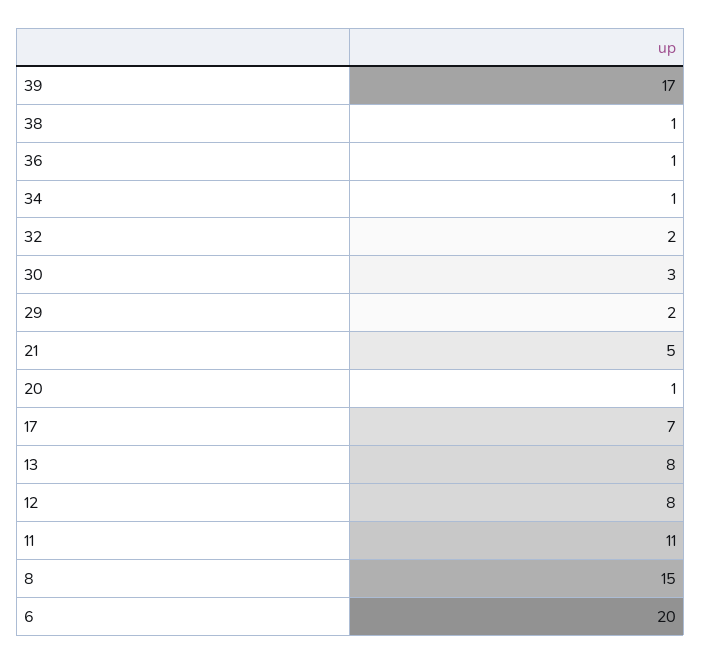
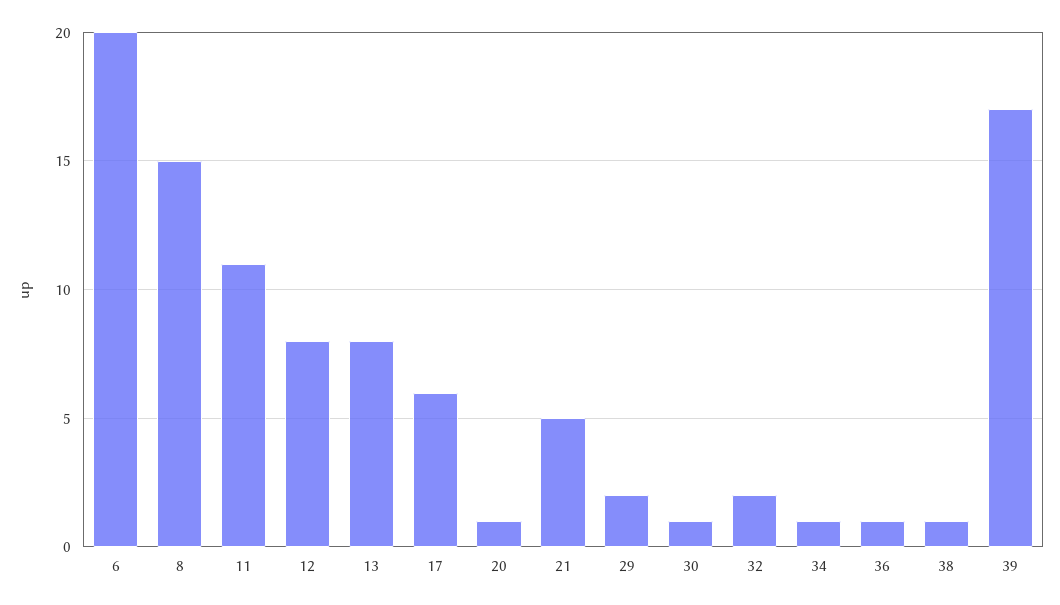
  {
    "39": 17,
    "38": 1,
    "36": 1,
    "34": 1,
    "32": 2,
-   "30": 3,
+   "30": 1,
    "29": 2,
    "21": 5,
    "20": 1,
-   "17": 7,
+   "17": 6,
    "13": 8,
    "12": 8,
    "11": 11,
    "8": 15,
    "6": 20
  }

